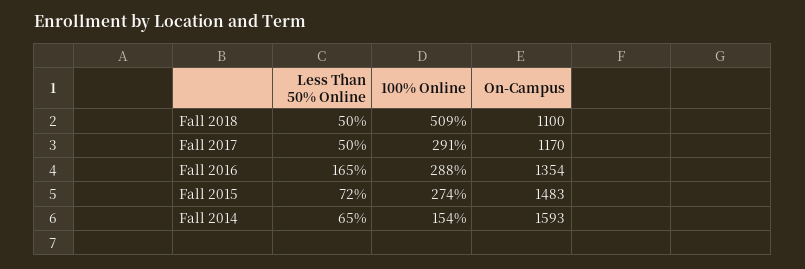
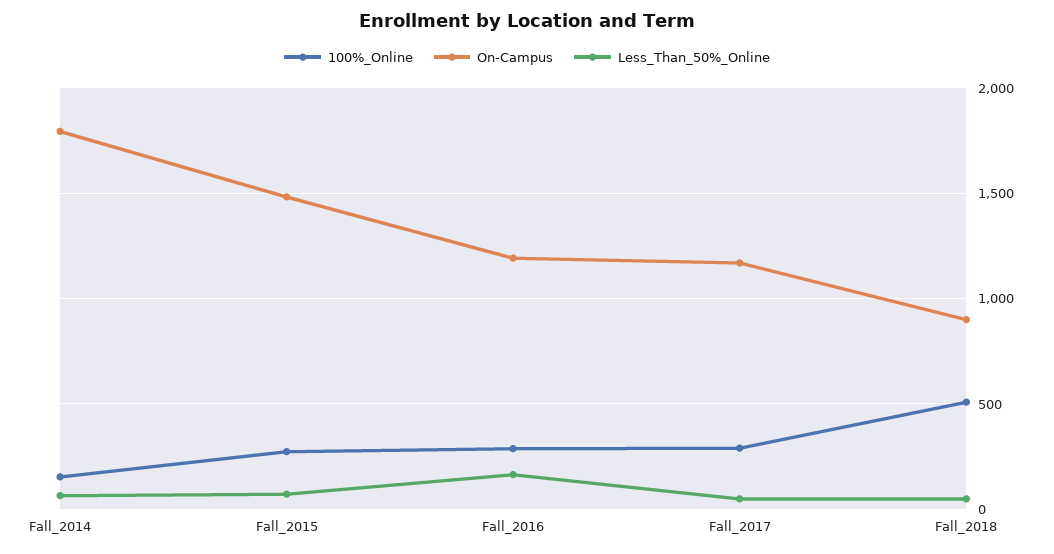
  {
    "Less Than 50% Online": {
      "Fall 2018": 50,
      "Fall 2017": 50,
      "Fall 2016": 165,
      "Fall 2015": 72,
      "Fall 2014": 65
    },
    "100% Online": {
      "Fall 2018": 509,
      "Fall 2017": 291,
      "Fall 2016": 288,
      "Fall 2015": 274,
      "Fall 2014": 154
    },
    "On-Campus": {
-     "Fall 2018": 1100,
+     "Fall 2018": 900,
      "Fall 2017": 1170,
-     "Fall 2016": 1354,
+     "Fall 2016": 1200,
      "Fall 2015": 1483,
-     "Fall 2014": 1593
+     "Fall 2014": 1800
    }
  }

